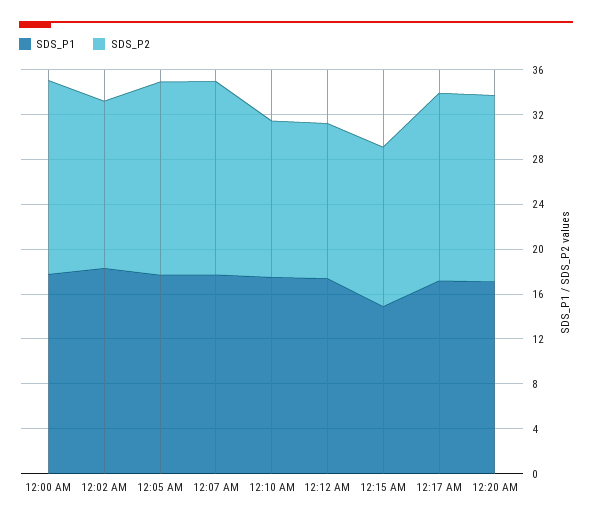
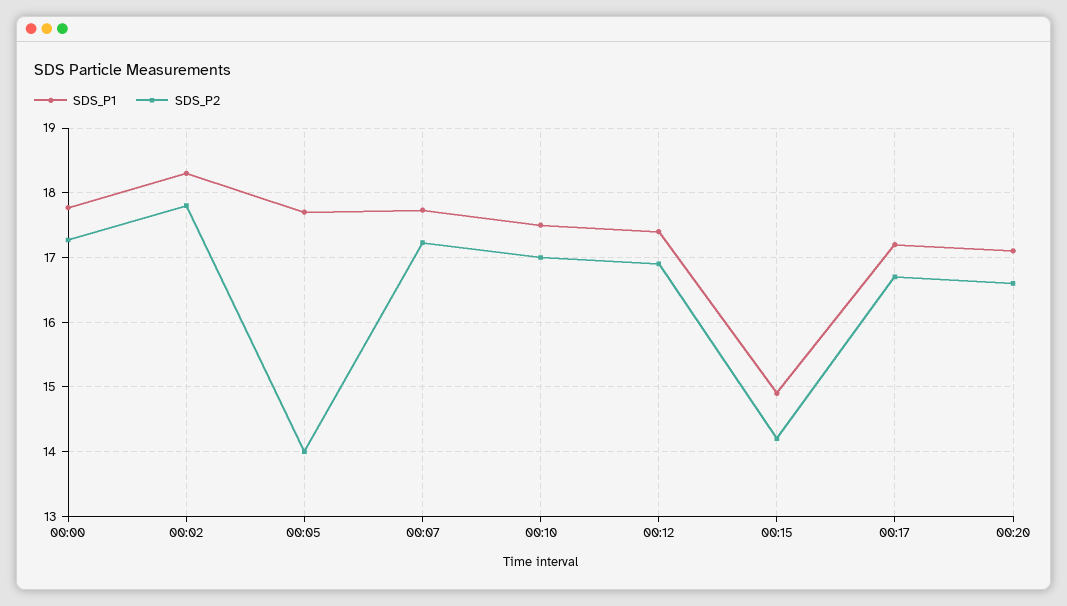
  {
    "SDS_P1": {
      "12:00 AM": 17.8,
      "12:02 AM": 18.3,
      "12:05 AM": 17.7,
      "12:07 AM": 17.7,
      "12:10 AM": 17.5,
      "12:12 AM": 17.4,
      "12:15 AM": 14.9,
      "12:17 AM": 17.2,
      "12:20 AM": 17.1
    },
    "SDS_P2": {
      "12:00 AM": 17.3,
-     "12:02 AM": 15,
+     "12:02 AM": 17.8,
-     "12:05 AM": 17,
+     "12:05 AM": 14,
      "12:07 AM": 17.2,
-     "12:10 AM": 14,
+     "12:10 AM": 17,
-     "12:12 AM": 14,
+     "12:12 AM": 16.9,
      "12:15 AM": 14.2,
      "12:17 AM": 16.7,
      "12:20 AM": 16.6
    }
  }

